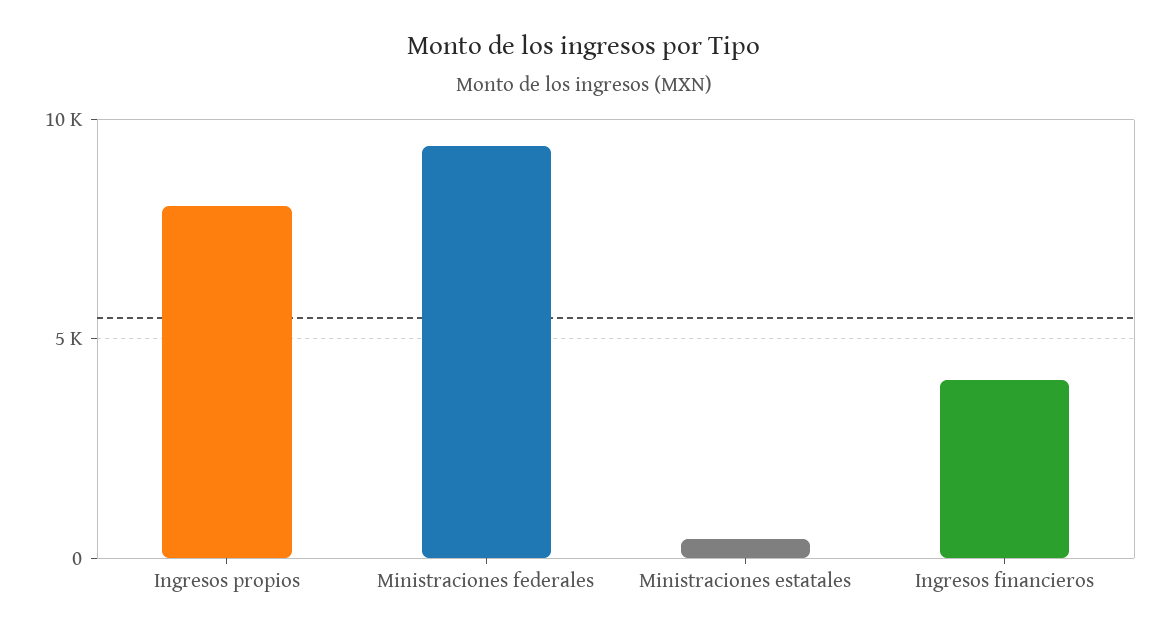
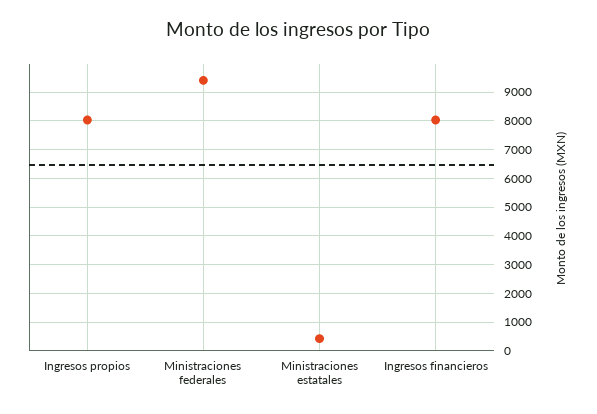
  {
    "Ingresos propios": 8000,
    "Ministraciones federales": 9500,
    "Ministraciones estatales": 500,
-   "Ingresos financieros": 4000
+   "Ingresos financieros": 8000
  }

